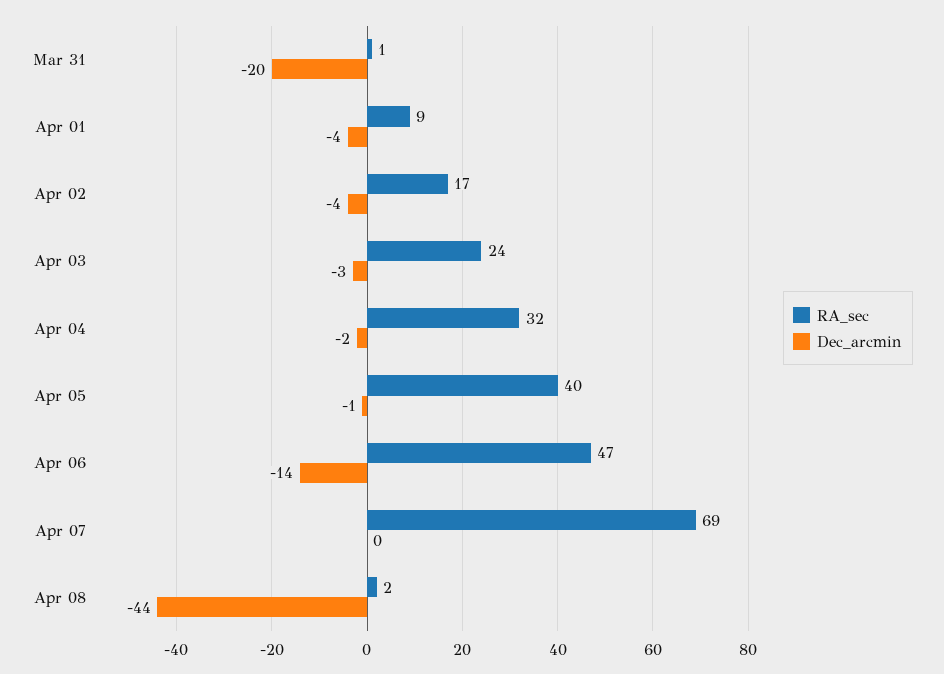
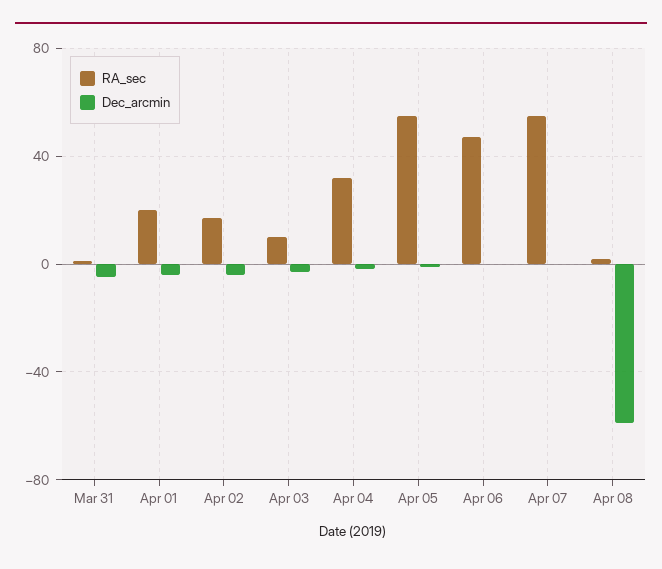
  {
    "RA_sec": {
      "Mar 31": 1,
-     "Apr 01": 9,
+     "Apr 01": 20,
      "Apr 02": 17,
-     "Apr 03": 24,
+     "Apr 03": 10,
      "Apr 04": 32,
-     "Apr 05": 40,
+     "Apr 05": 55,
      "Apr 06": 47,
-     "Apr 07": 69,
+     "Apr 07": 55,
      "Apr 08": 2
    },
    "Dec_arcmin": {
-     "Mar 31": -20,
+     "Mar 31": -5,
      "Apr 01": -4,
      "Apr 02": -4,
      "Apr 03": -3,
      "Apr 04": -2,
      "Apr 05": -1,
-     "Apr 06": -14,
+     "Apr 06": 0,
      "Apr 07": 0,
-     "Apr 08": -44
+     "Apr 08": -60
    }
  }

